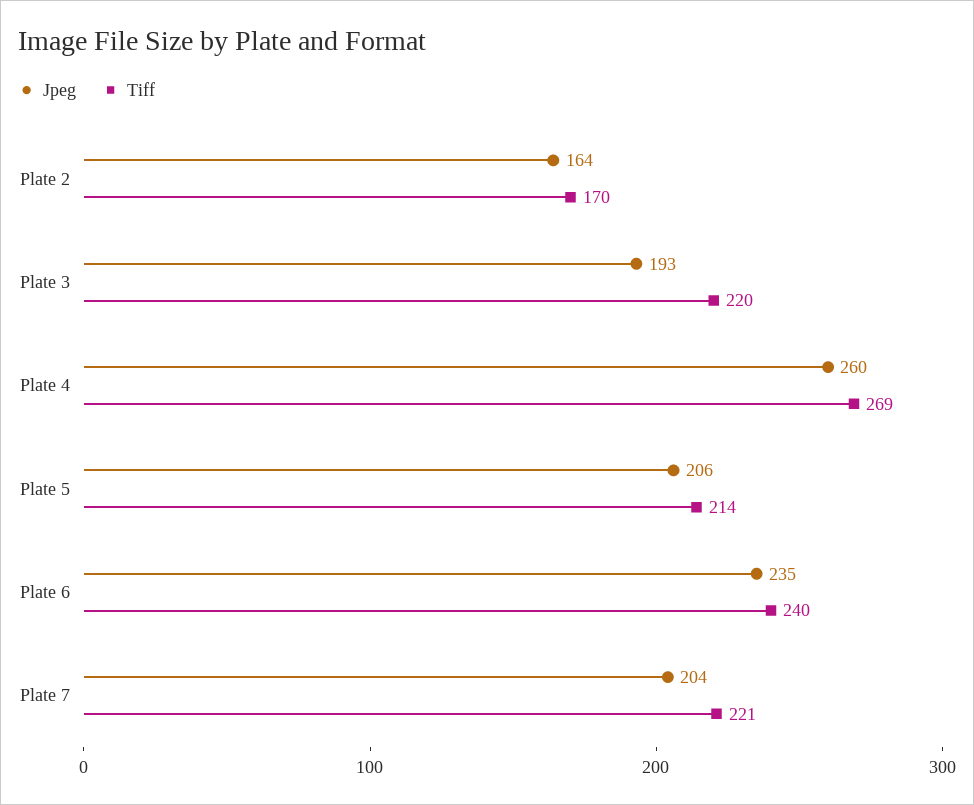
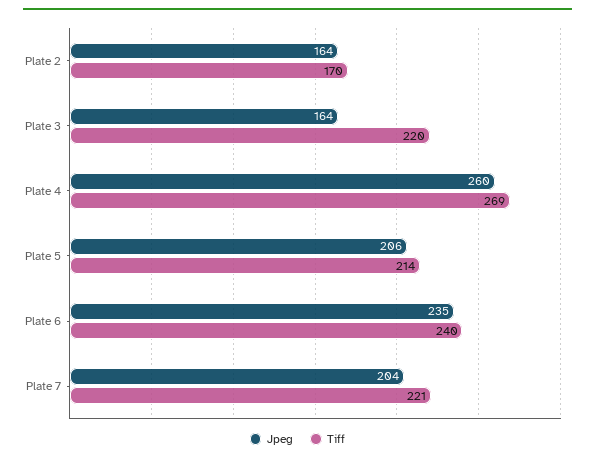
  {
    "Jpeg": {
      "Plate 2": 164,
-     "Plate 3": 193,
+     "Plate 3": 164,
      "Plate 4": 260,
      "Plate 5": 206,
      "Plate 6": 235,
      "Plate 7": 204
    },
    "Tiff": {
      "Plate 2": 170,
      "Plate 3": 220,
      "Plate 4": 269,
      "Plate 5": 214,
      "Plate 6": 240,
      "Plate 7": 221
    }
  }

